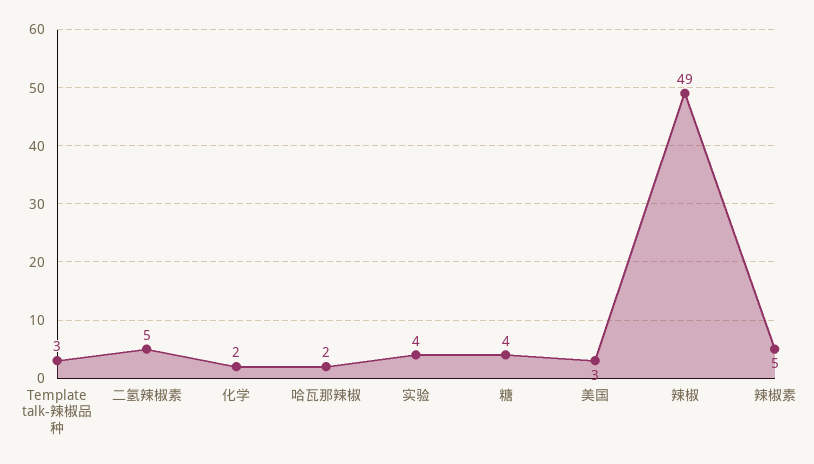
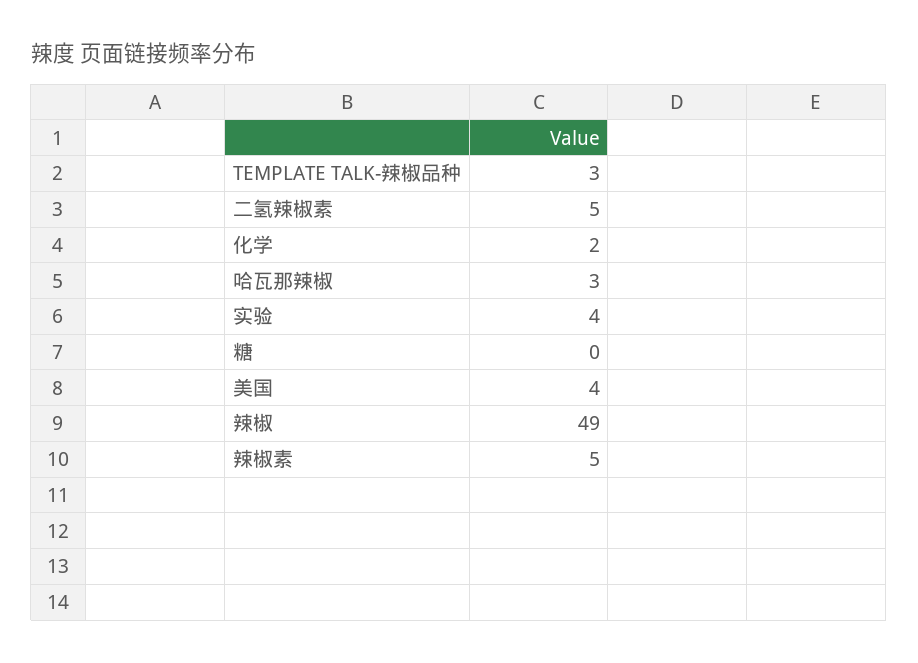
  {
    "Template talk-辣椒品种": 3,
    "二氢辣椒素": 5,
    "化学": 2,
-   "哈瓦那辣椒": 2,
+   "哈瓦那辣椒": 3,
    "实验": 4,
-   "糖": 4,
+   "糖": 0,
-   "美国": 3,
+   "美国": 4,
    "辣椒": 49,
    "辣椒素": 5
  }

